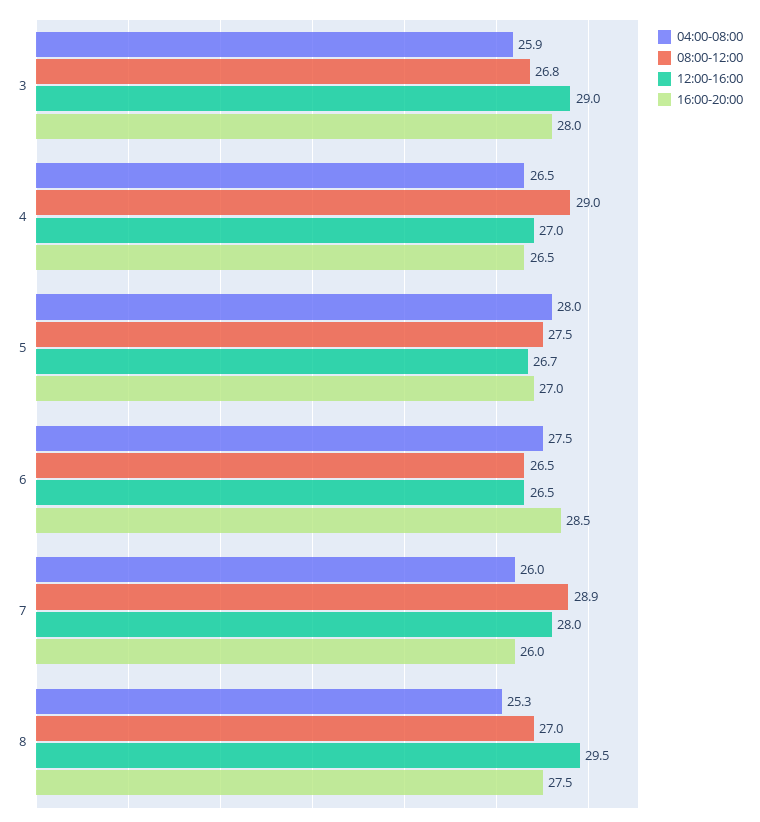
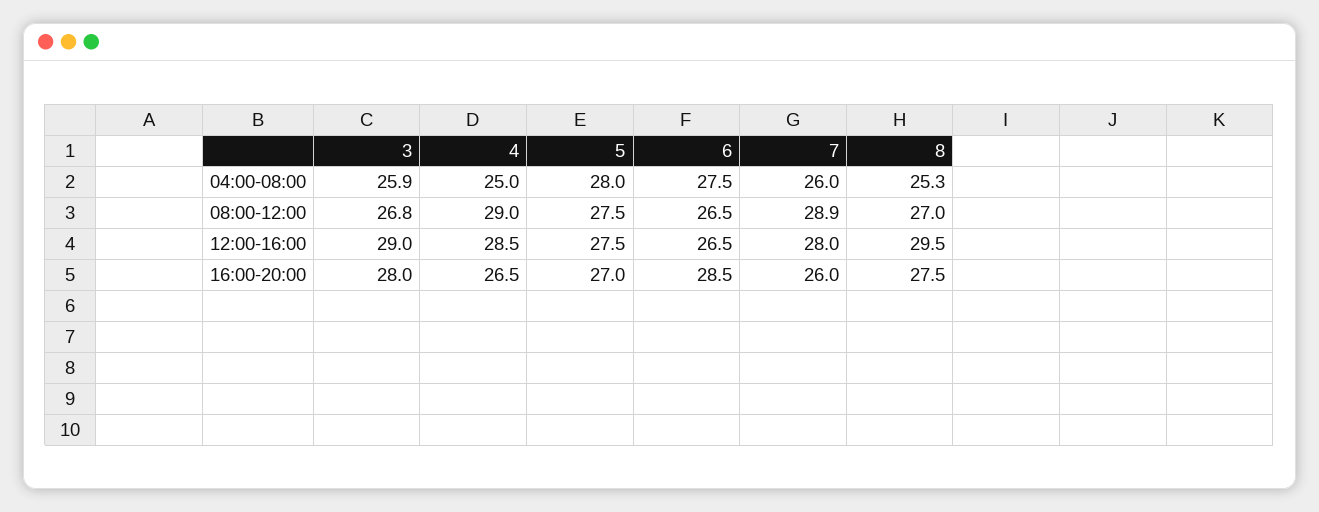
  {
    "04:00-08:00": {
      "3": 25.9,
-     "4": 26.5,
+     "4": 25,
      "5": 28,
      "6": 27.5,
      "7": 26,
      "8": 25.3
    },
    "08:00-12:00": {
      "3": 26.8,
      "4": 29,
      "5": 27.5,
      "6": 26.5,
      "7": 28.9,
      "8": 27
    },
    "12:00-16:00": {
      "3": 29,
-     "4": 27,
+     "4": 28.5,
-     "5": 26.7,
+     "5": 27.5,
      "6": 26.5,
      "7": 28,
      "8": 29.5
    },
    "16:00-20:00": {
      "3": 28,
      "4": 26.5,
      "5": 27,
      "6": 28.5,
      "7": 26,
      "8": 27.5
    }
  }

